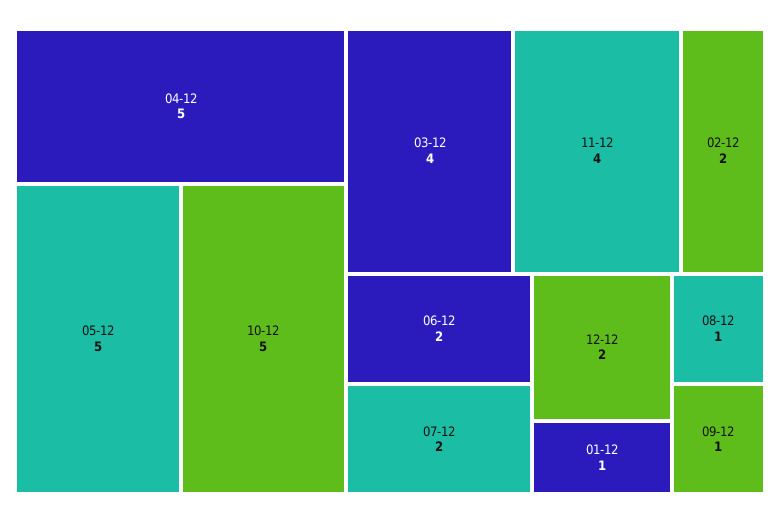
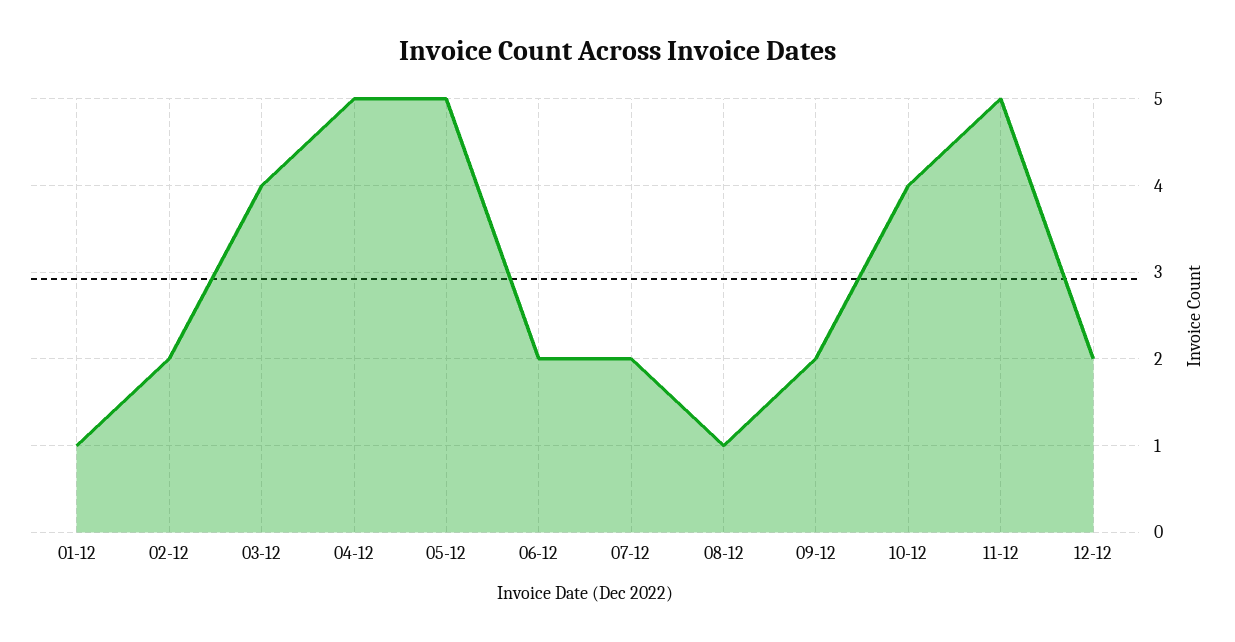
  {
    "04-12": 5,
    "05-12": 5,
-   "10-12": 5,
+   "10-12": 4,
    "03-12": 4,
-   "11-12": 4,
+   "11-12": 5,
    "02-12": 2,
    "06-12": 2,
    "07-12": 2,
    "12-12": 2,
    "01-12": 1,
    "08-12": 1,
-   "09-12": 1
+   "09-12": 2
  }

